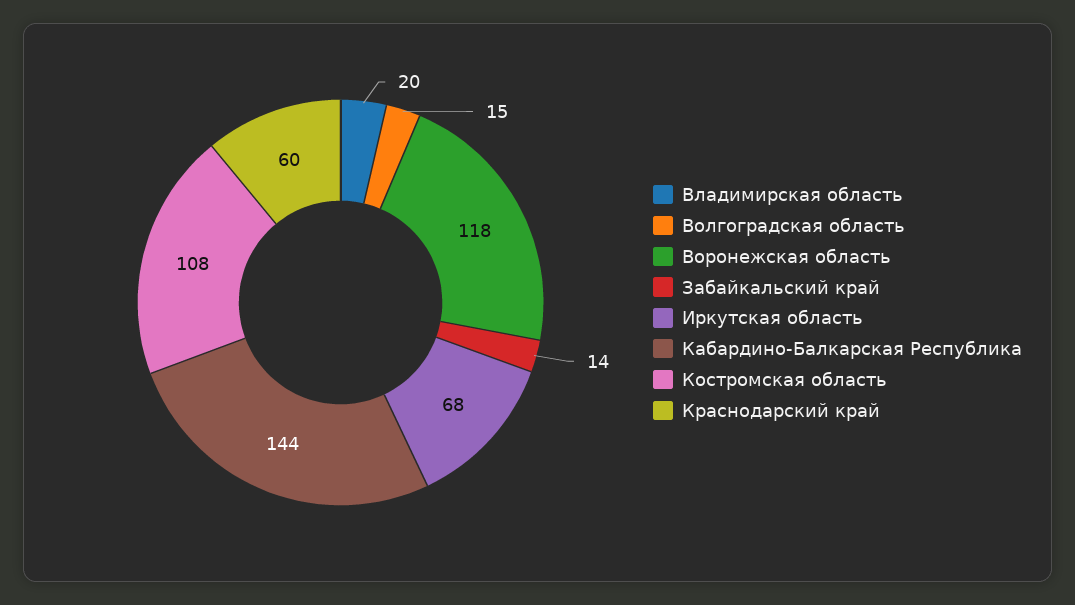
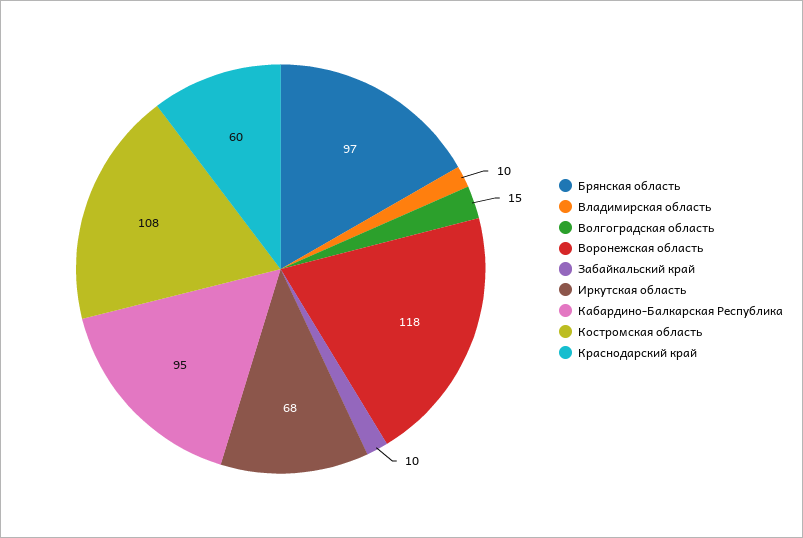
  {
-   "Владимирская область": 20,
+   "Владимирская область": 10,
    "Волгоградская область": 15,
    "Воронежская область": 118,
-   "Забайкальский край": 14,
+   "Забайкальский край": 10,
    "Иркутская область": 68,
-   "Кабардино-Балкарская Республика": 144,
+   "Кабардино-Балкарская Республика": 95,
    "Костромская область": 108,
-   "Краснодарский край": 60
+   "Краснодарский край": 60,
+   "Брянская область": 97
  }

